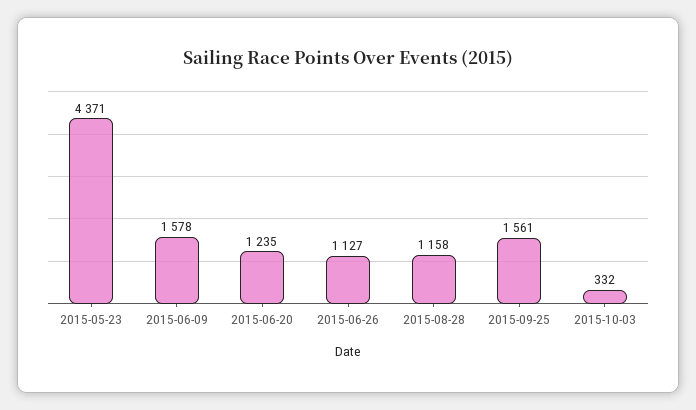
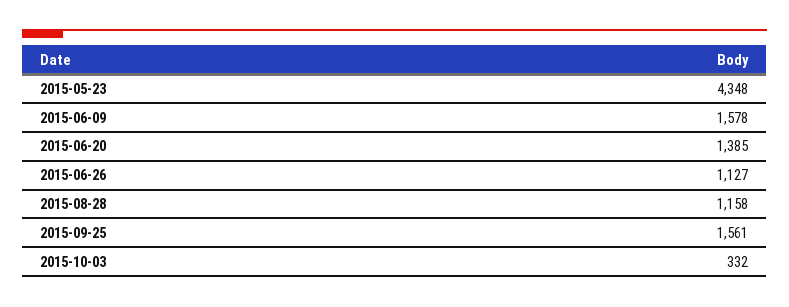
  {
-   "2015-05-23": 4371,
+   "2015-05-23": 4348,
    "2015-06-09": 1578,
-   "2015-06-20": 1235,
+   "2015-06-20": 1385,
    "2015-06-26": 1127,
    "2015-08-28": 1158,
    "2015-09-25": 1561,
    "2015-10-03": 332
  }

